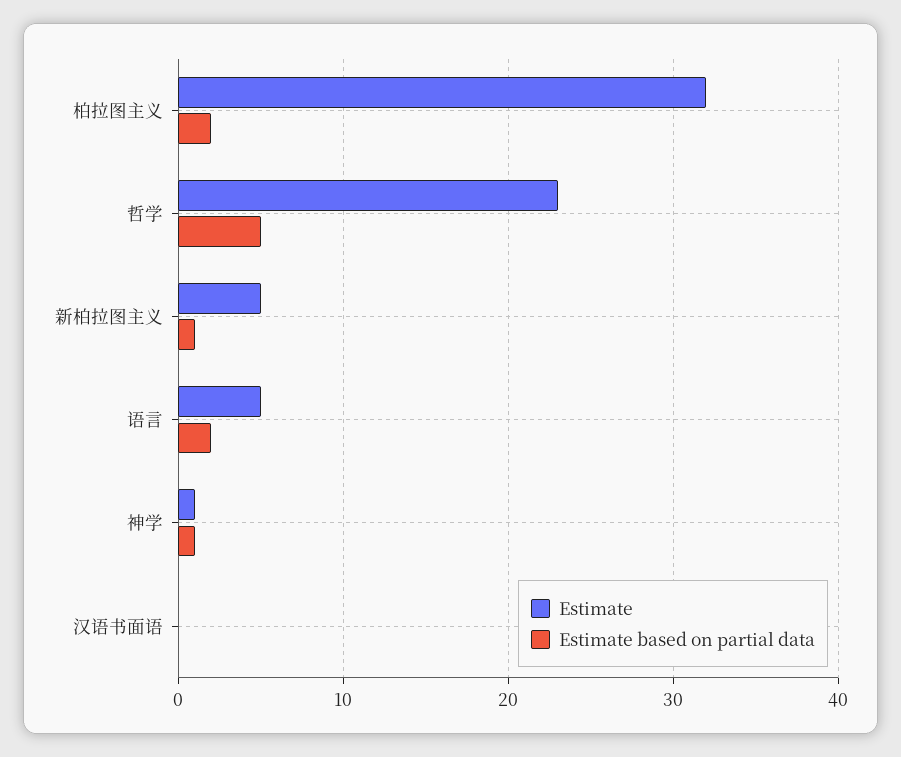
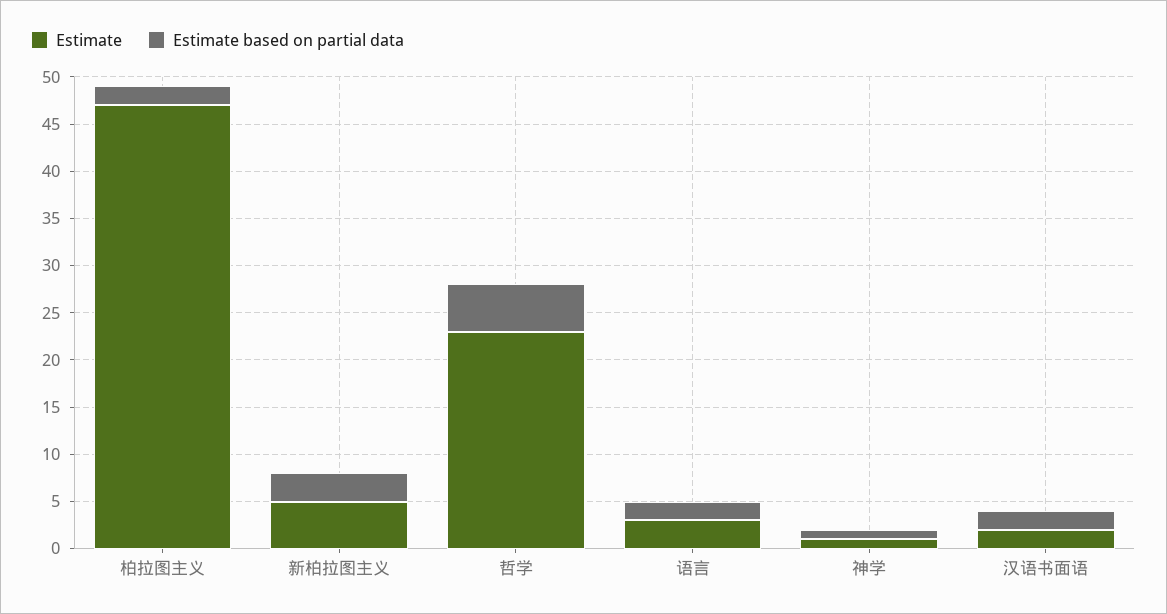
  {
    "Estimate": {
-     "柏拉图主义": 32,
+     "柏拉图主义": 47,
      "哲学": 23,
      "新柏拉图主义": 5,
-     "语言": 5,
+     "语言": 3,
      "神学": 1,
-     "汉语书面语": 0
+     "汉语书面语": 2
    },
    "Estimate based on partial data": {
      "柏拉图主义": 2,
      "哲学": 5,
-     "新柏拉图主义": 1,
+     "新柏拉图主义": 3,
      "语言": 2,
      "神学": 1,
-     "汉语书面语": 0
+     "汉语书面语": 2
    }
  }

